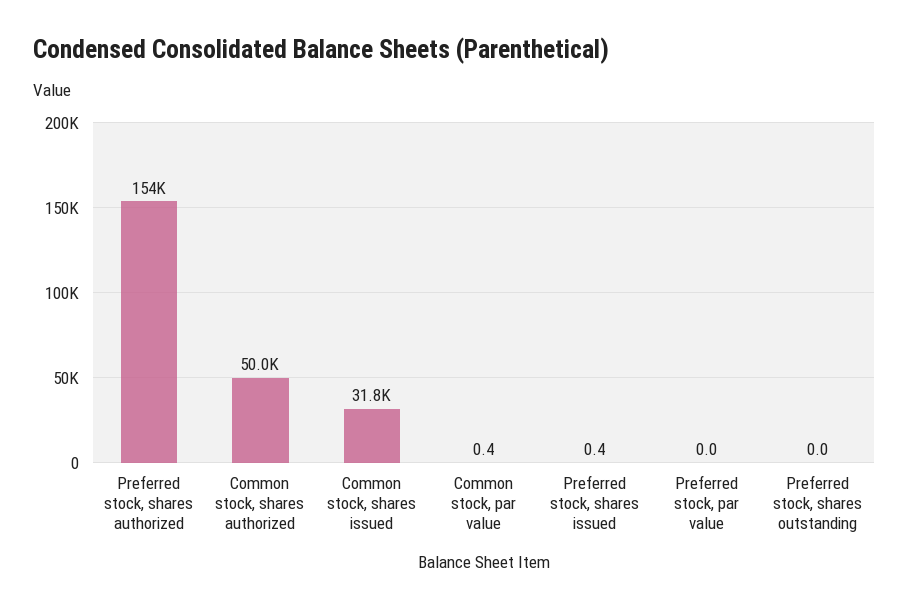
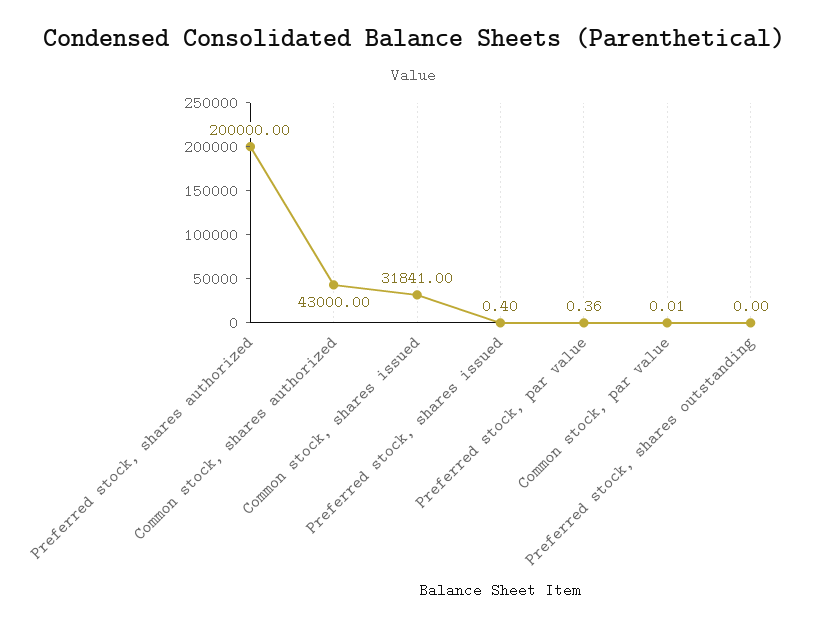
  {
-   "Preferred stock, shares authorized": 154000,
+   "Preferred stock, shares authorized": 200000,
-   "Common stock, shares authorized": 50000,
+   "Common stock, shares authorized": 43000,
    "Common stock, shares issued": 31841,
-   "Common stock, par value": 0.4,
+   "Common stock, par value": 0.01,
    "Preferred stock, shares issued": 0.4,
-   "Preferred stock, par value": 0,
+   "Preferred stock, par value": 0.36,
    "Preferred stock, shares outstanding": 0
  }

